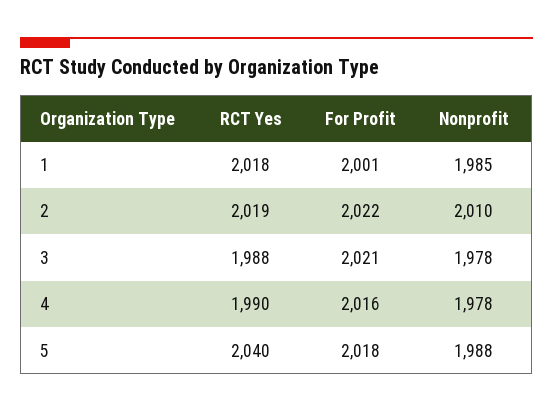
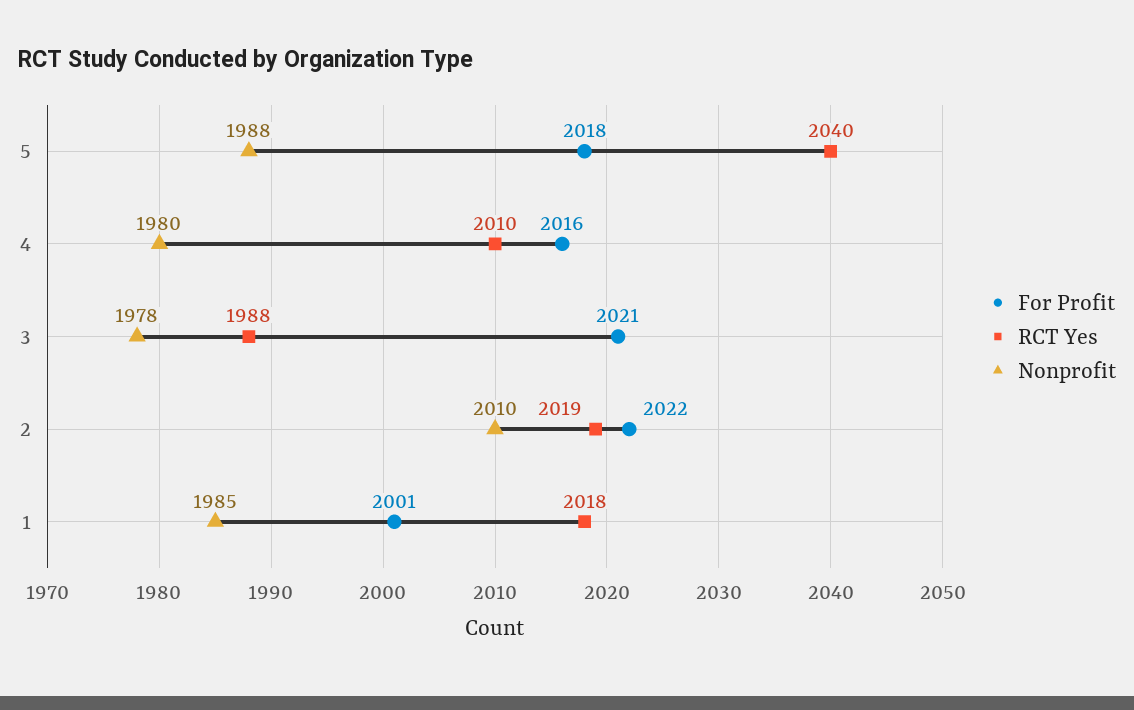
  {
    "RCT Yes": {
      "1": 2018,
      "2": 2019,
      "3": 1988,
-     "4": 1990,
+     "4": 2010,
      "5": 2040
    },
    "For Profit": {
      "1": 2001,
      "2": 2022,
      "3": 2021,
      "4": 2016,
      "5": 2018
    },
    "Nonprofit": {
      "1": 1985,
      "2": 2010,
      "3": 1978,
-     "4": 1978,
+     "4": 1980,
      "5": 1988
    }
  }

